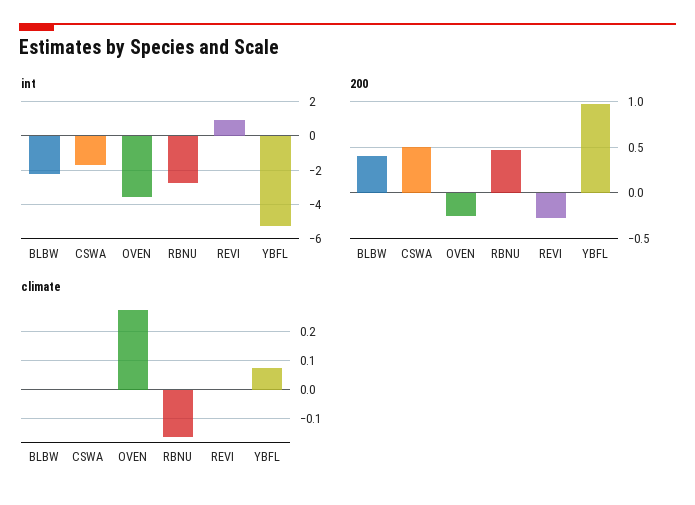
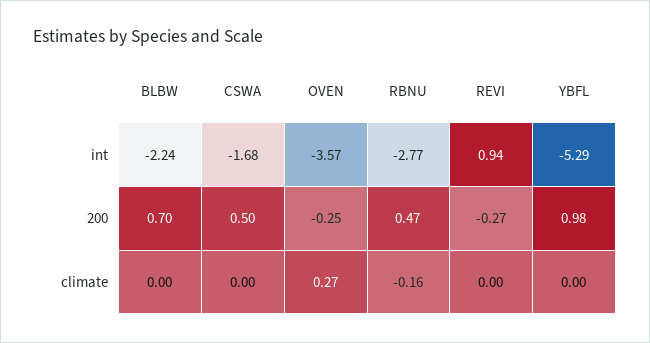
  {
    "int": {
      "BLBW": -2.24,
      "CSWA": -1.68,
      "OVEN": -3.57,
      "RBNU": -2.77,
      "REVI": 0.94,
      "YBFL": -5.29
    },
    "200": {
-     "BLBW": 0.4,
+     "BLBW": 0.7,
      "CSWA": 0.5,
      "OVEN": -0.25,
      "RBNU": 0.47,
      "REVI": -0.27,
      "YBFL": 0.98
    },
    "climate": {
      "BLBW": 0,
      "CSWA": 0,
      "OVEN": 0.27,
      "RBNU": -0.16,
      "REVI": 0,
-     "YBFL": 0.075
+     "YBFL": 0
    }
  }

